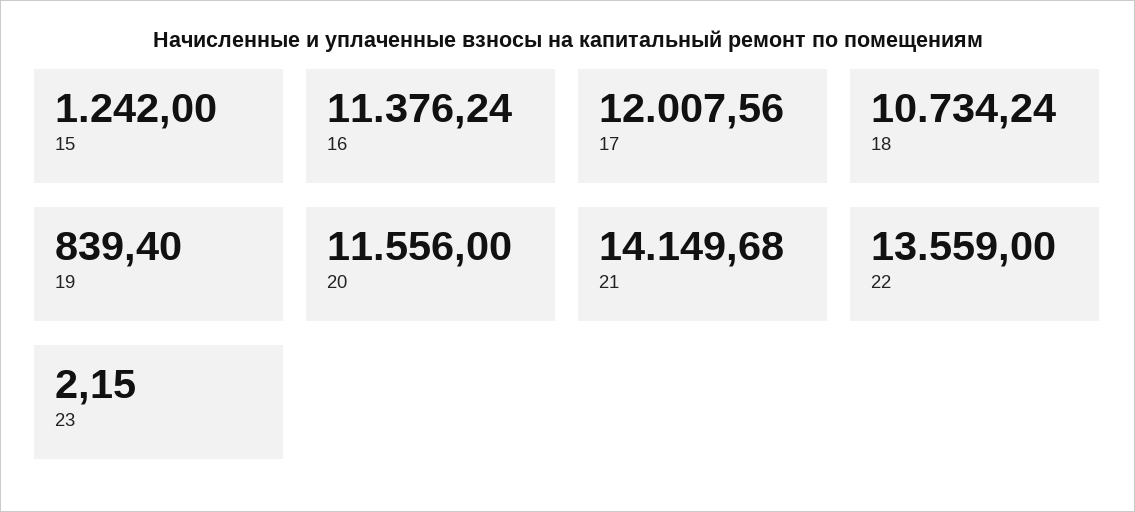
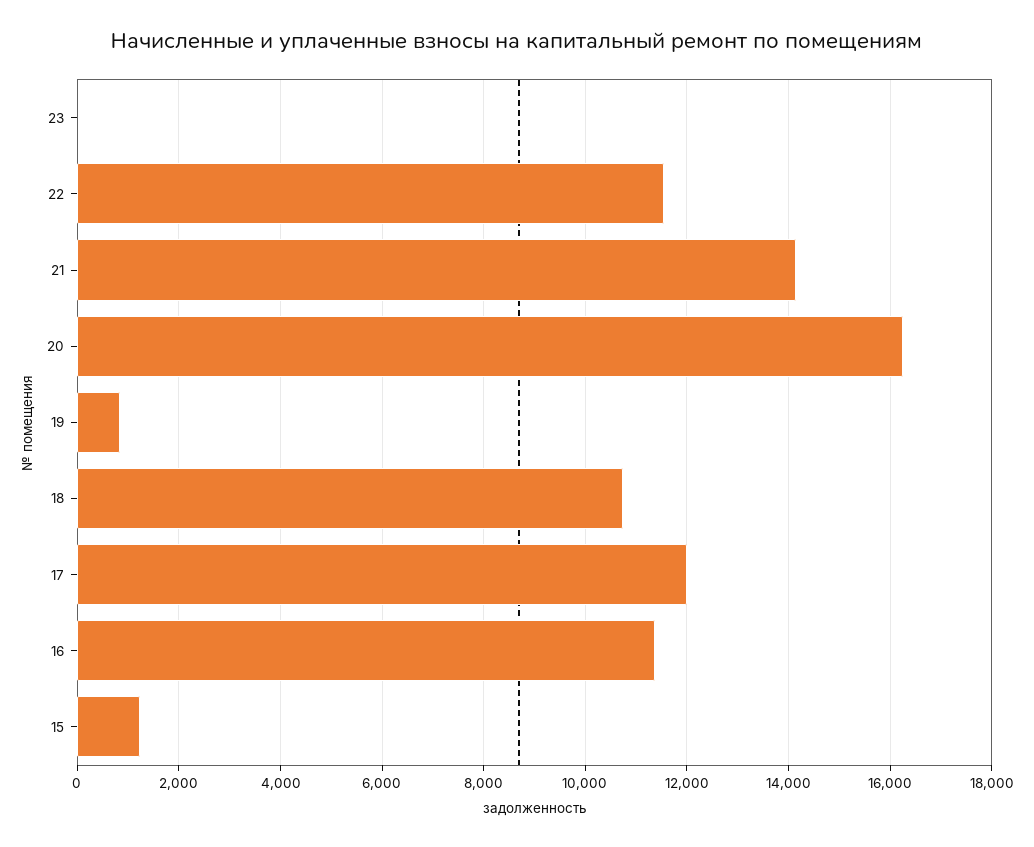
  {
    "15": 1242,
    "16": 11376.24,
    "17": 12007.56,
    "18": 10734.24,
    "19": 839.4,
-   "20": 11556,
+   "20": 16200,
    "21": 14149.68,
-   "22": 13559,
+   "22": 11600,
    "23": 2.15
  }

